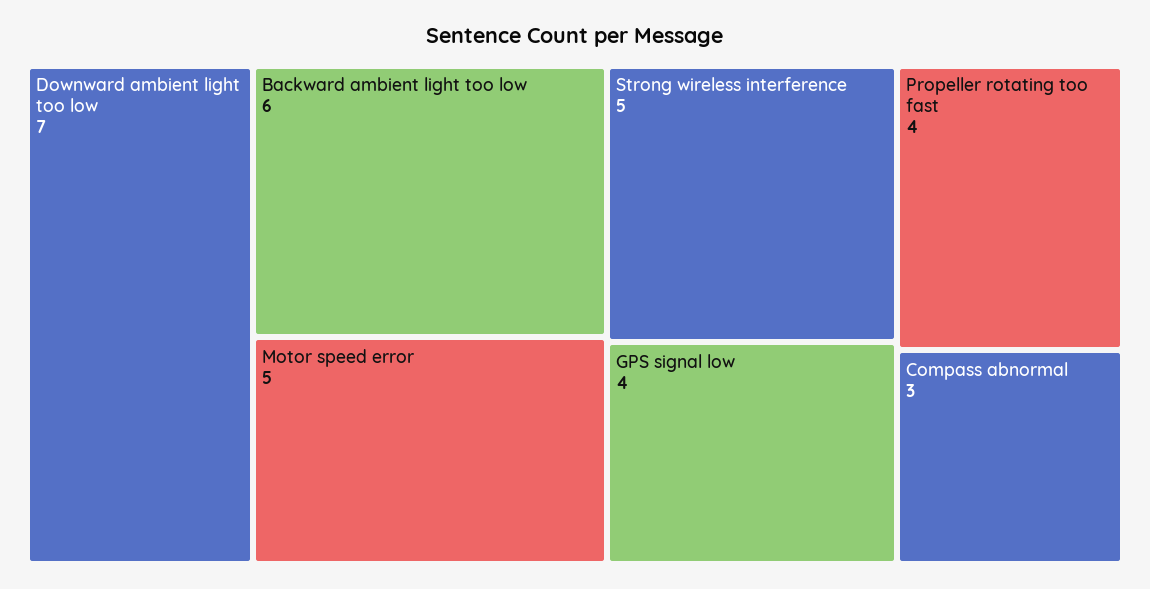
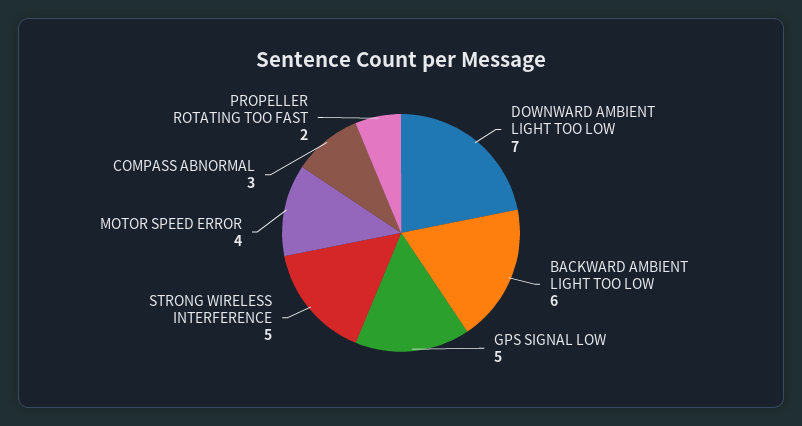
  {
    "Downward ambient light too low": 7,
    "Backward ambient light too low": 6,
-   "Motor speed error": 5,
+   "Motor speed error": 4,
    "Strong wireless interference": 5,
-   "GPS signal low": 4,
+   "GPS signal low": 5,
-   "Propeller rotating too fast": 4,
+   "Propeller rotating too fast": 2,
    "Compass abnormal": 3
  }

